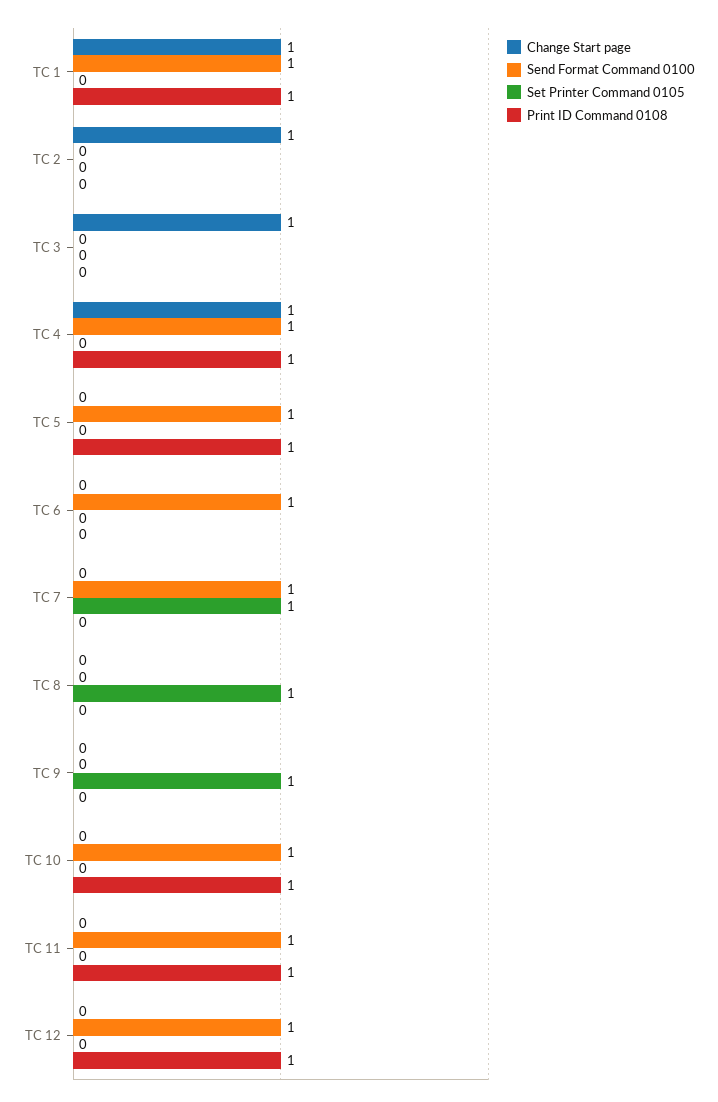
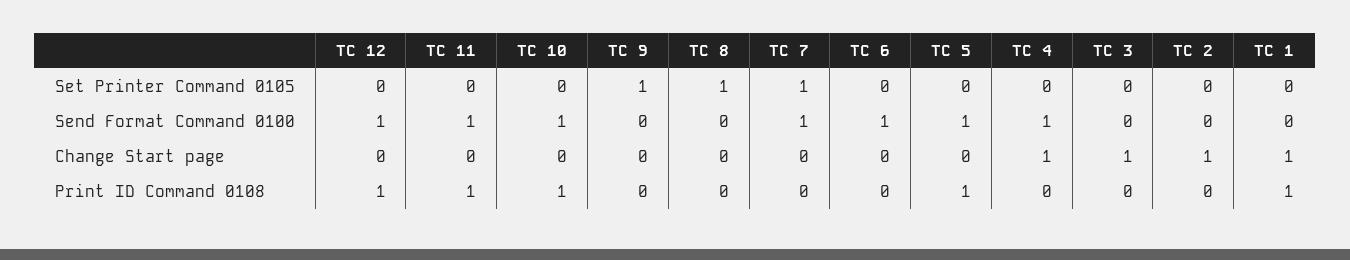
  {
    "Change Start page": {
      "TC 1": 1,
      "TC 2": 1,
      "TC 3": 1,
      "TC 4": 1,
      "TC 5": 0,
      "TC 6": 0,
      "TC 7": 0,
      "TC 8": 0,
      "TC 9": 0,
      "TC 10": 0,
      "TC 11": 0,
      "TC 12": 0
    },
    "Send Format Command 0100": {
-     "TC 1": 1,
+     "TC 1": 0,
      "TC 2": 0,
      "TC 3": 0,
      "TC 4": 1,
      "TC 5": 1,
      "TC 6": 1,
      "TC 7": 1,
      "TC 8": 0,
      "TC 9": 0,
      "TC 10": 1,
      "TC 11": 1,
      "TC 12": 1
    },
    "Set Printer Command 0105": {
      "TC 1": 0,
      "TC 2": 0,
      "TC 3": 0,
      "TC 4": 0,
      "TC 5": 0,
      "TC 6": 0,
      "TC 7": 1,
      "TC 8": 1,
      "TC 9": 1,
      "TC 10": 0,
      "TC 11": 0,
      "TC 12": 0
    },
    "Print ID Command 0108": {
      "TC 1": 1,
      "TC 2": 0,
      "TC 3": 0,
-     "TC 4": 1,
+     "TC 4": 0,
      "TC 5": 1,
      "TC 6": 0,
      "TC 7": 0,
      "TC 8": 0,
      "TC 9": 0,
      "TC 10": 1,
      "TC 11": 1,
      "TC 12": 1
    }
  }

